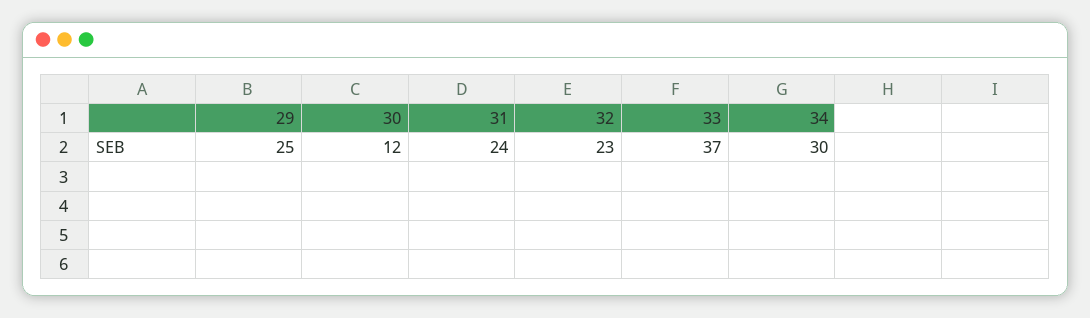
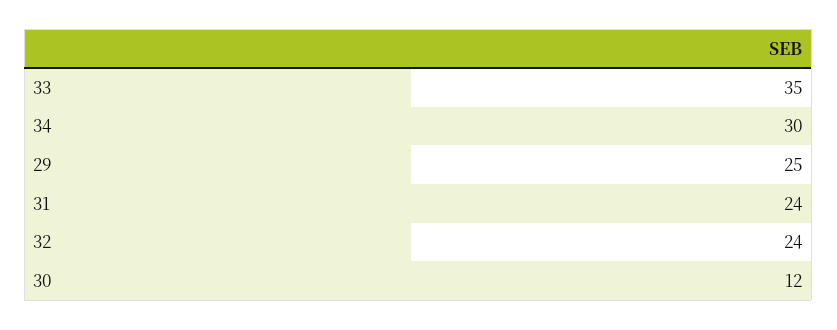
  {
    "29": 25,
    "30": 12,
    "31": 24,
-   "32": 23,
+   "32": 24,
-   "33": 37,
+   "33": 35,
    "34": 30
  }

